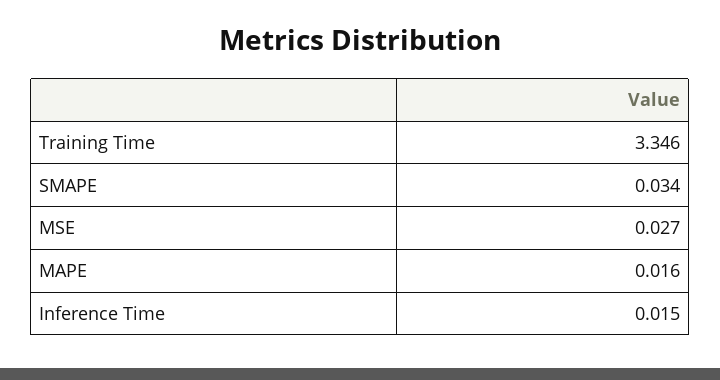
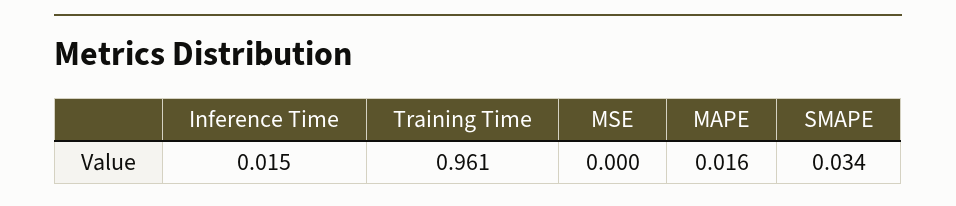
  {
-   "Training Time": 3.346,
+   "Training Time": 0.961,
    "SMAPE": 0.034,
-   "MSE": 0.027,
+   "MSE": 0,
    "MAPE": 0.016,
    "Inference Time": 0.015
  }

